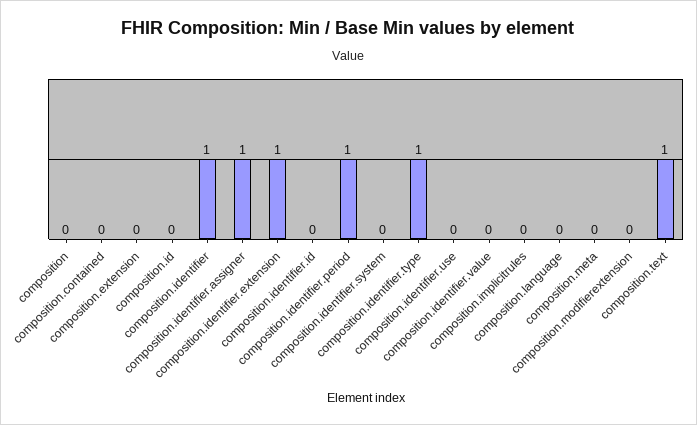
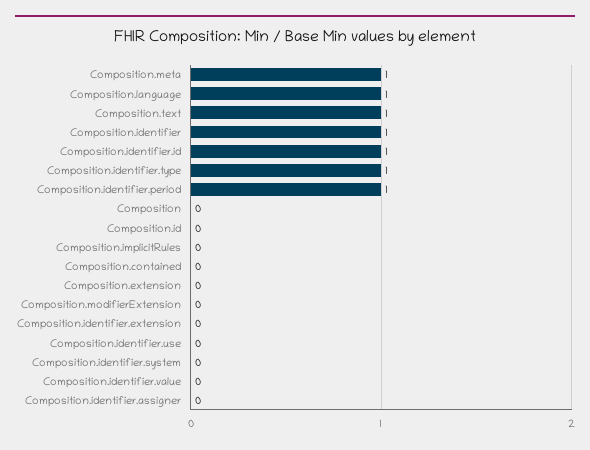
  {
    "composition": 0,
    "composition.contained": 0,
    "composition.extension": 0,
    "composition.id": 0,
    "composition.identifier": 1,
-   "composition.identifier.assigner": 1,
+   "composition.identifier.assigner": 0,
-   "composition.identifier.extension": 1,
+   "composition.identifier.extension": 0,
-   "composition.identifier.id": 0,
+   "composition.identifier.id": 1,
    "composition.identifier.period": 1,
    "composition.identifier.system": 0,
    "composition.identifier.type": 1,
    "composition.identifier.use": 0,
    "composition.identifier.value": 0,
    "composition.implicitrules": 0,
-   "composition.language": 0,
+   "composition.language": 1,
-   "composition.meta": 0,
+   "composition.meta": 1,
    "composition.modifierextension": 0,
    "composition.text": 1
  }

